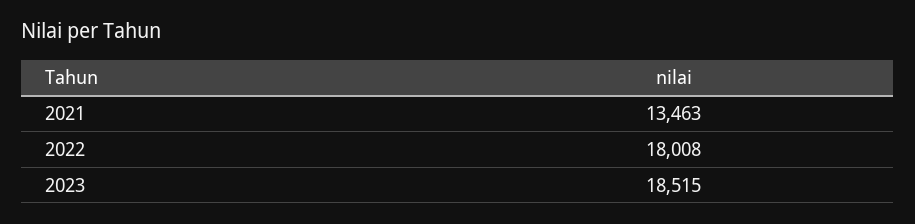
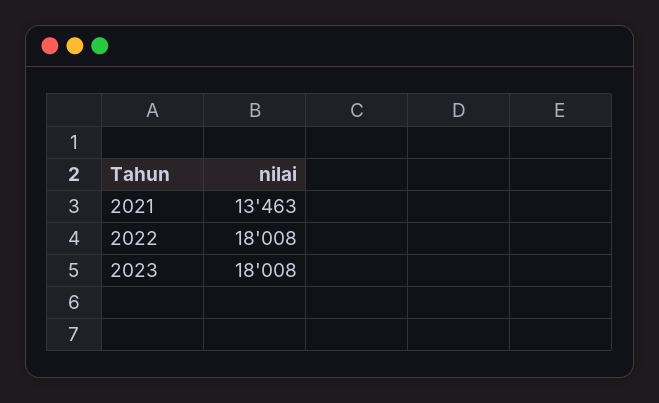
  {
    "2021": 13463,
    "2022": 18008,
-   "2023": 18515
+   "2023": 18008
  }

